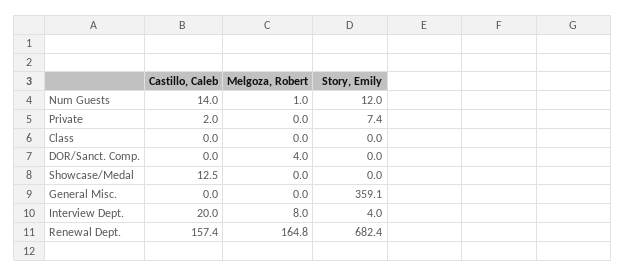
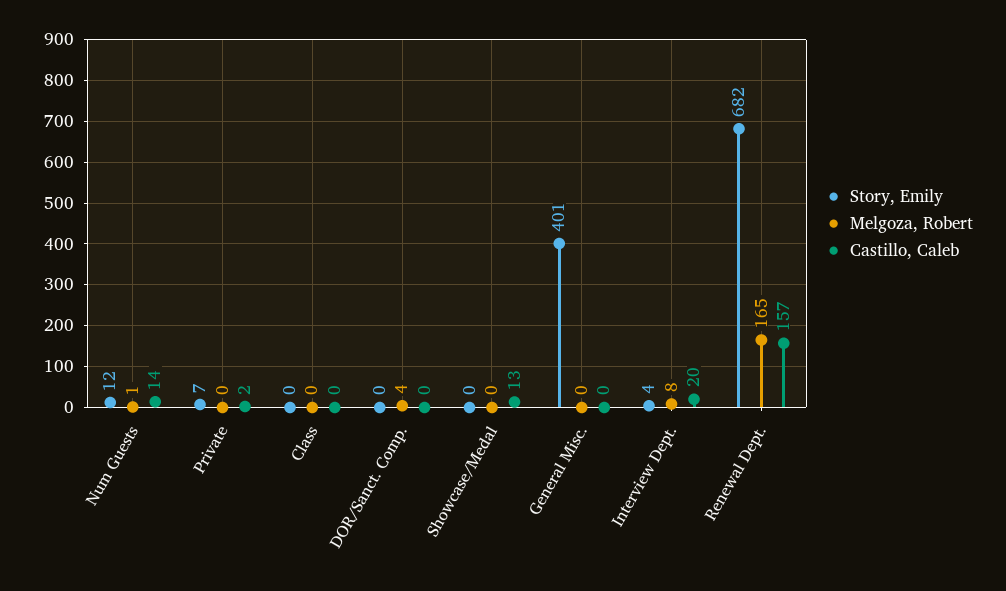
  {
    "Castillo, Caleb": {
      "Num Guests": 14,
      "Private": 2,
      "Class": 0,
      "DOR/Sanct. Comp.": 0,
      "Showcase/Medal": 12.5,
      "General Misc.": 0,
      "Interview Dept.": 20,
      "Renewal Dept.": 157.4
    },
    "Melgoza, Robert": {
      "Num Guests": 1,
      "Private": 0,
      "Class": 0,
      "DOR/Sanct. Comp.": 4,
      "Showcase/Medal": 0,
      "General Misc.": 0,
      "Interview Dept.": 8,
      "Renewal Dept.": 164.8
    },
    "Story, Emily": {
      "Num Guests": 12,
      "Private": 7.4,
      "Class": 0,
      "DOR/Sanct. Comp.": 0,
      "Showcase/Medal": 0,
-     "General Misc.": 359.1,
+     "General Misc.": 401,
      "Interview Dept.": 4,
      "Renewal Dept.": 682.4
    }
  }

